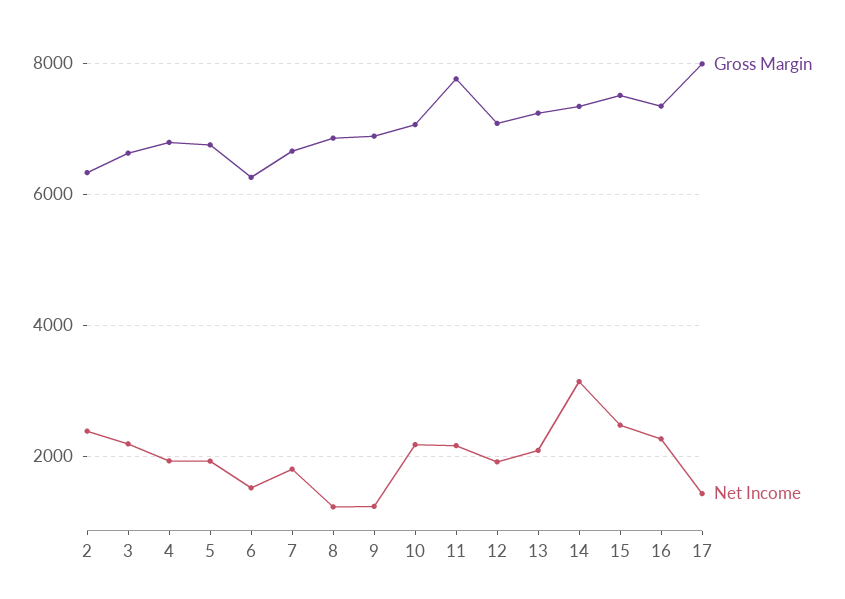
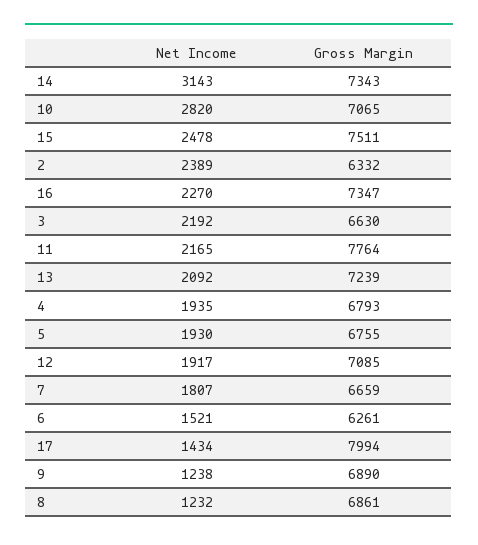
  {
    "Gross Margin": {
      "2": 6332,
      "3": 6630,
      "4": 6793,
      "5": 6755,
      "6": 6261,
      "7": 6659,
      "8": 6861,
      "9": 6890,
      "10": 7065,
      "11": 7764,
      "12": 7085,
      "13": 7239,
      "14": 7343,
      "15": 7511,
      "16": 7347,
      "17": 7994
    },
    "Net Income": {
      "2": 2389,
      "3": 2192,
      "4": 1935,
      "5": 1930,
      "6": 1521,
      "7": 1807,
      "8": 1232,
      "9": 1238,
-     "10": 2200,
+     "10": 2820,
      "11": 2165,
      "12": 1917,
      "13": 2092,
      "14": 3143,
      "15": 2478,
      "16": 2270,
      "17": 1434
    }
  }

